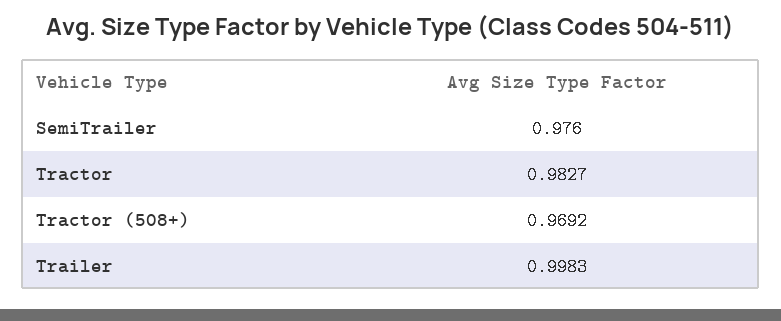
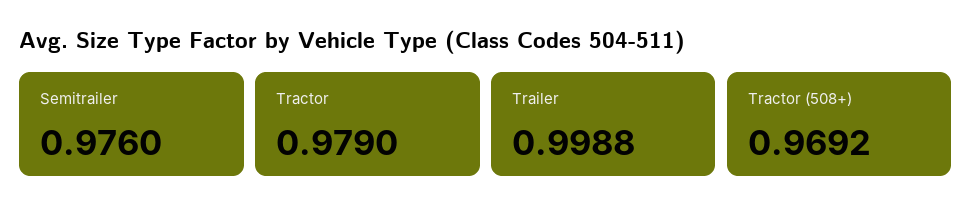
  {
    "SemiTrailer": 0.976,
-   "Tractor": 0.9827,
+   "Tractor": 0.979,
    "Tractor (508+)": 0.9692,
-   "Trailer": 0.9983
+   "Trailer": 0.9988
  }

